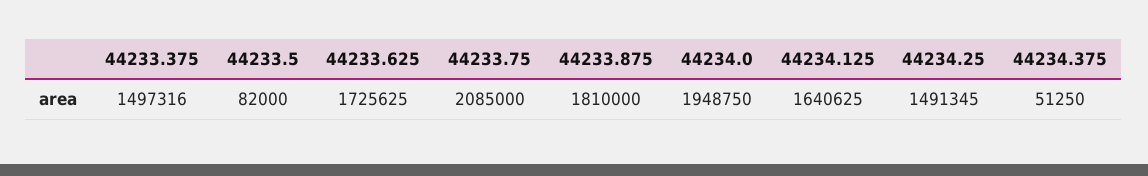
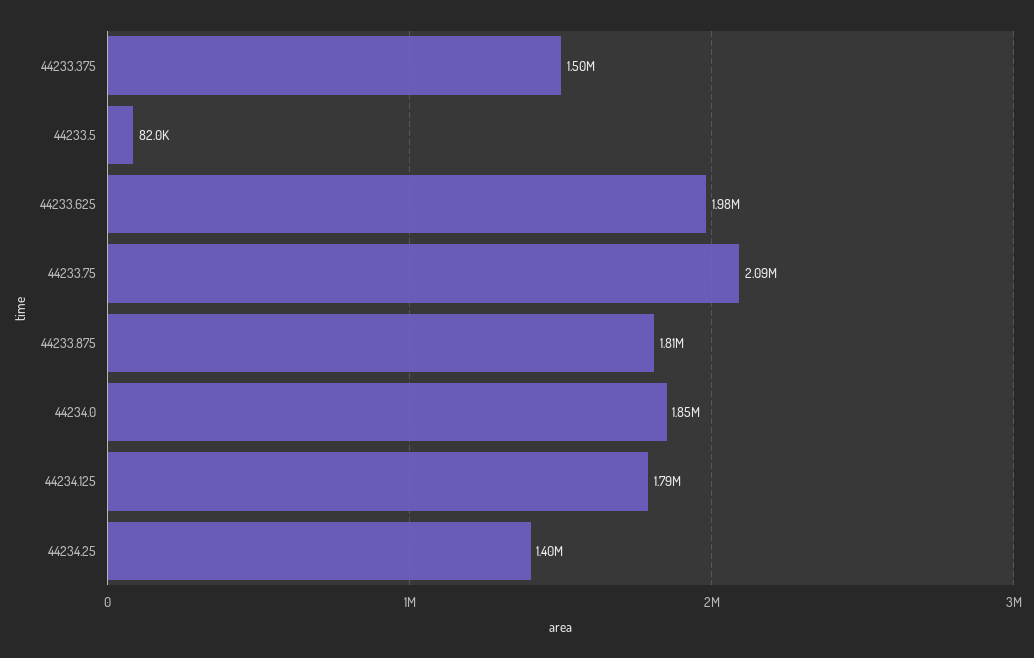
  {
    "44233.375": 1497316,
    "44233.5": 82000,
-   "44233.625": 1725625,
+   "44233.625": 1980000,
    "44233.75": 2085000,
    "44233.875": 1810000,
-   "44234.0": 1948750,
+   "44234.0": 1850000,
-   "44234.125": 1640625,
+   "44234.125": 1790000,
-   "44234.25": 1491345,
+   "44234.25": 1400000
-   "44234.375": 51250
  }

